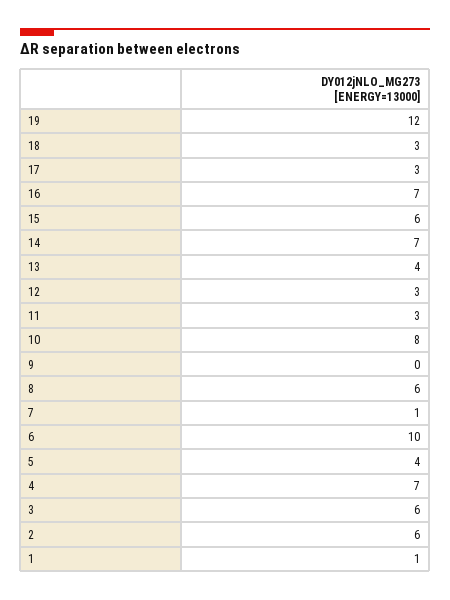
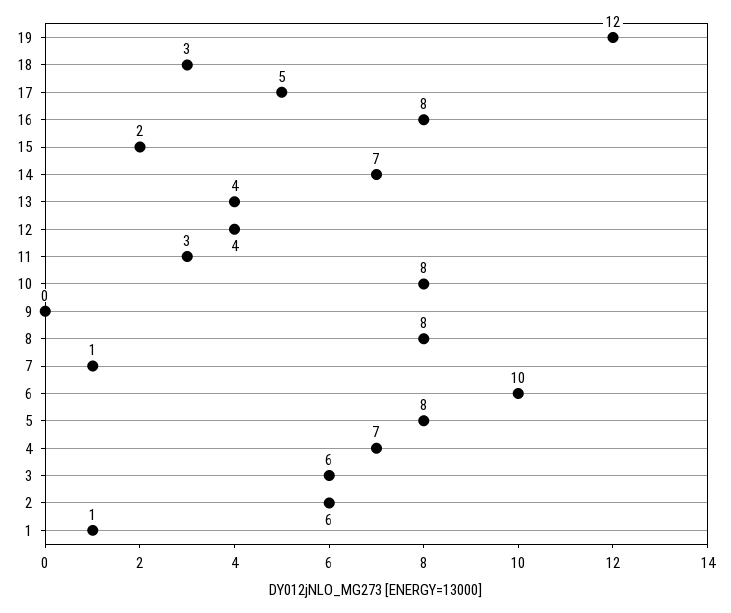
  {
    "19": 12,
    "18": 3,
-   "17": 3,
+   "17": 5,
-   "16": 7,
+   "16": 8,
-   "15": 6,
+   "15": 2,
    "14": 7,
    "13": 4,
-   "12": 3,
+   "12": 4,
    "11": 3,
    "10": 8,
    "9": 0,
-   "8": 6,
+   "8": 8,
    "7": 1,
    "6": 10,
-   "5": 4,
+   "5": 8,
    "4": 7,
    "3": 6,
    "2": 6,
    "1": 1
  }

